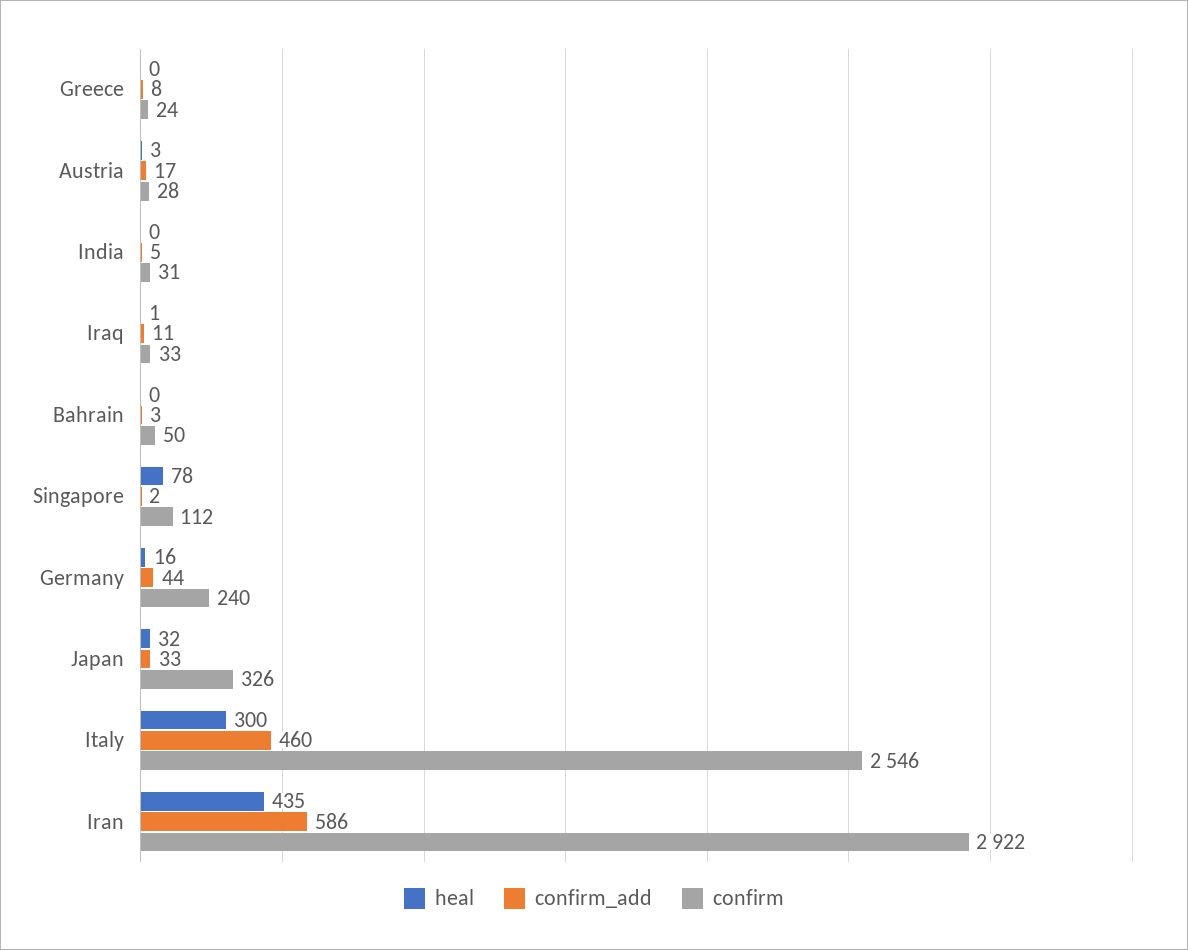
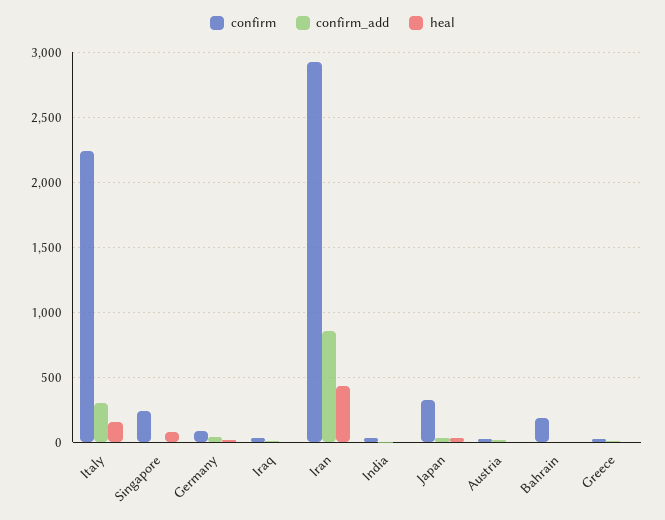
  {
    "heal": {
      "Greece": 0,
      "Austria": 3,
      "India": 0,
      "Iraq": 1,
      "Bahrain": 0,
      "Singapore": 78,
      "Germany": 16,
      "Japan": 32,
-     "Italy": 300,
+     "Italy": 150,
      "Iran": 435
    },
    "confirm_add": {
      "Greece": 8,
      "Austria": 17,
      "India": 5,
      "Iraq": 11,
      "Bahrain": 3,
      "Singapore": 2,
      "Germany": 44,
      "Japan": 33,
-     "Italy": 460,
+     "Italy": 300,
-     "Iran": 586
+     "Iran": 850
    },
    "confirm": {
      "Greece": 24,
      "Austria": 28,
      "India": 31,
      "Iraq": 33,
-     "Bahrain": 50,
+     "Bahrain": 200,
-     "Singapore": 112,
+     "Singapore": 250,
-     "Germany": 240,
+     "Germany": 100,
      "Japan": 326,
-     "Italy": 2546,
+     "Italy": 2250,
      "Iran": 2922
    }
  }

